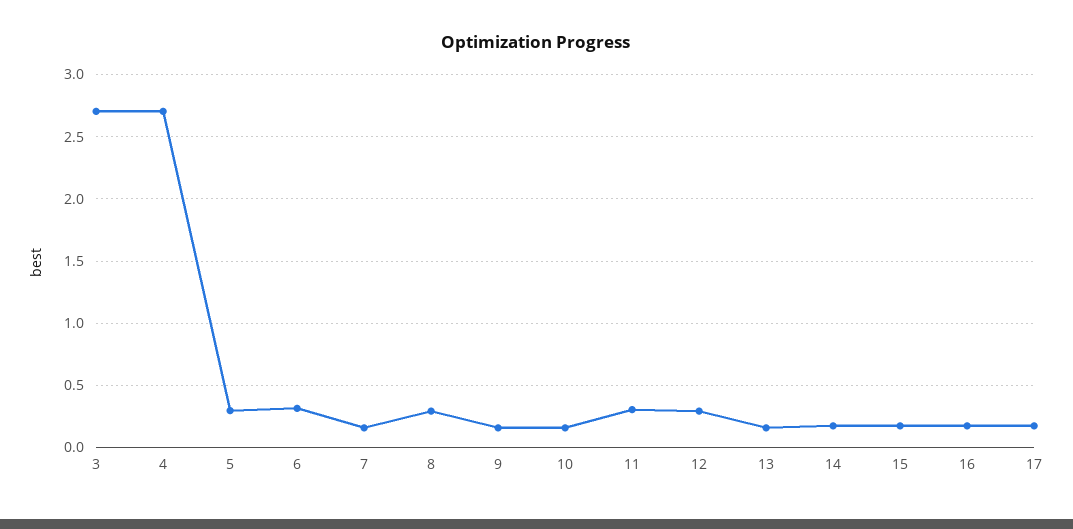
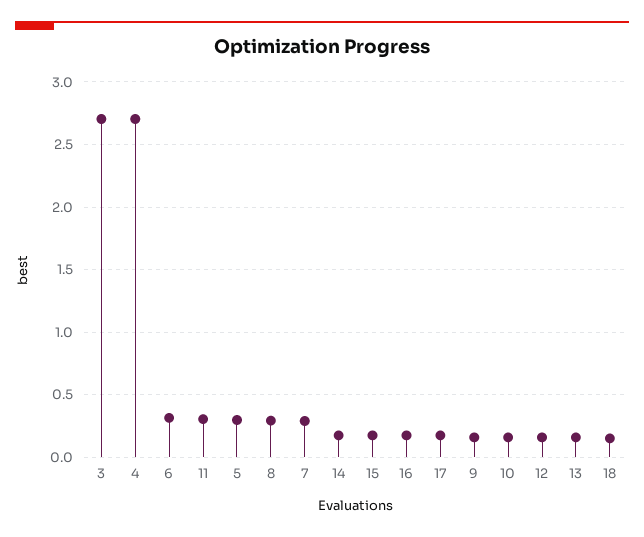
  {
    "3": 2.7,
    "4": 2.7,
    "5": 0.3,
    "6": 0.3,
-   "7": 0.15,
+   "7": 0.3,
    "8": 0.3,
    "9": 0.15,
    "10": 0.15,
    "11": 0.3,
-   "12": 0.3,
+   "12": 0.15,
    "13": 0.15,
    "14": 0.15,
    "15": 0.15,
    "16": 0.15,
-   "17": 0.15
+   "17": 0.15,
+   "18": 0.15
  }

